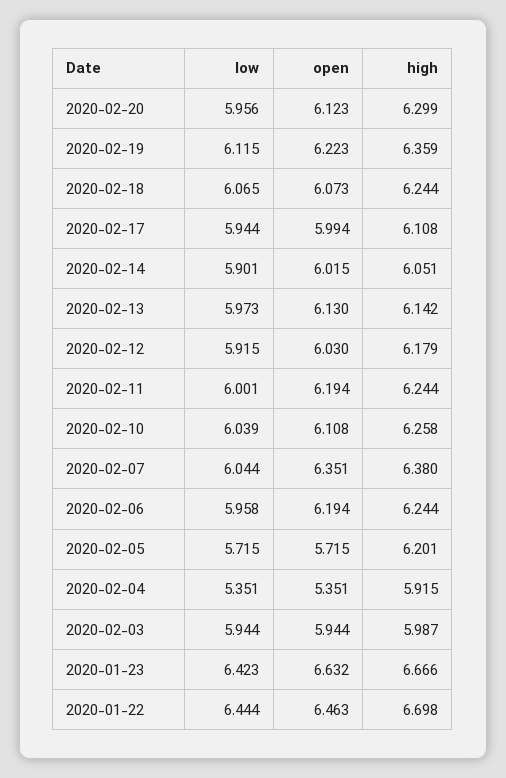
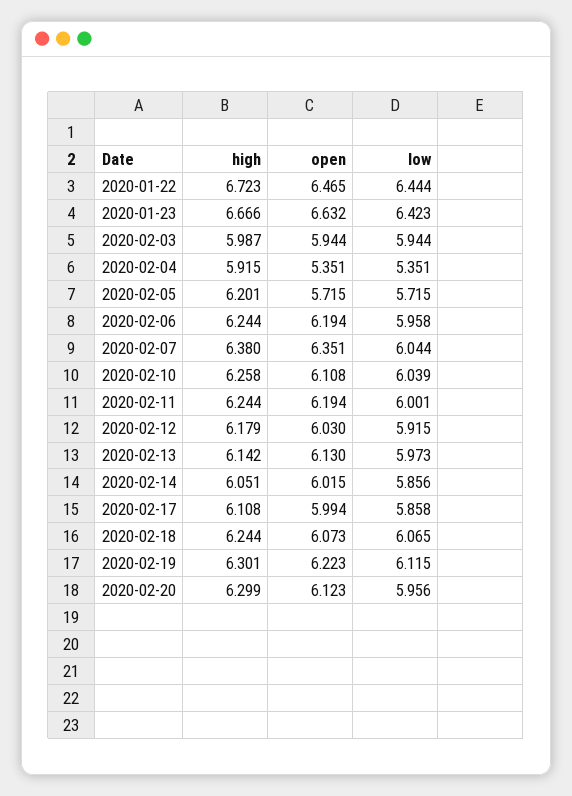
  {
    "low": {
      "2020-02-20": 5.956,
      "2020-02-19": 6.115,
      "2020-02-18": 6.065,
-     "2020-02-17": 5.944,
+     "2020-02-17": 5.858,
-     "2020-02-14": 5.901,
+     "2020-02-14": 5.856,
      "2020-02-13": 5.973,
      "2020-02-12": 5.915,
      "2020-02-11": 6.001,
      "2020-02-10": 6.039,
      "2020-02-07": 6.044,
      "2020-02-06": 5.958,
      "2020-02-05": 5.715,
      "2020-02-04": 5.351,
      "2020-02-03": 5.944,
      "2020-01-23": 6.423,
      "2020-01-22": 6.444
    },
    "open": {
      "2020-02-20": 6.123,
      "2020-02-19": 6.223,
      "2020-02-18": 6.073,
      "2020-02-17": 5.994,
      "2020-02-14": 6.015,
      "2020-02-13": 6.13,
      "2020-02-12": 6.03,
      "2020-02-11": 6.194,
      "2020-02-10": 6.108,
      "2020-02-07": 6.351,
      "2020-02-06": 6.194,
      "2020-02-05": 5.715,
      "2020-02-04": 5.351,
      "2020-02-03": 5.944,
      "2020-01-23": 6.632,
-     "2020-01-22": 6.463
+     "2020-01-22": 6.465
    },
    "high": {
      "2020-02-20": 6.299,
-     "2020-02-19": 6.359,
+     "2020-02-19": 6.301,
      "2020-02-18": 6.244,
      "2020-02-17": 6.108,
      "2020-02-14": 6.051,
      "2020-02-13": 6.142,
      "2020-02-12": 6.179,
      "2020-02-11": 6.244,
      "2020-02-10": 6.258,
      "2020-02-07": 6.38,
      "2020-02-06": 6.244,
      "2020-02-05": 6.201,
      "2020-02-04": 5.915,
      "2020-02-03": 5.987,
      "2020-01-23": 6.666,
-     "2020-01-22": 6.698
+     "2020-01-22": 6.723
    }
  }

